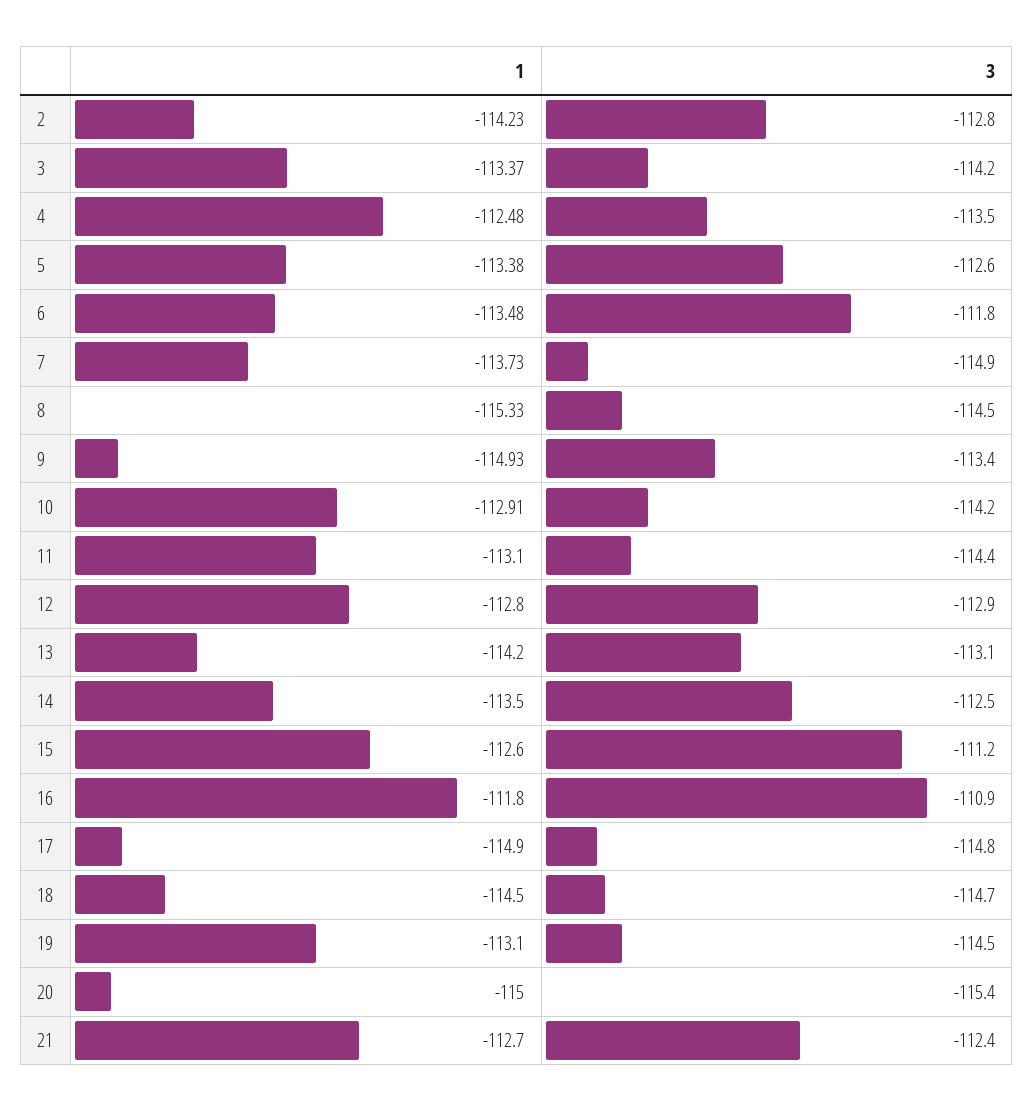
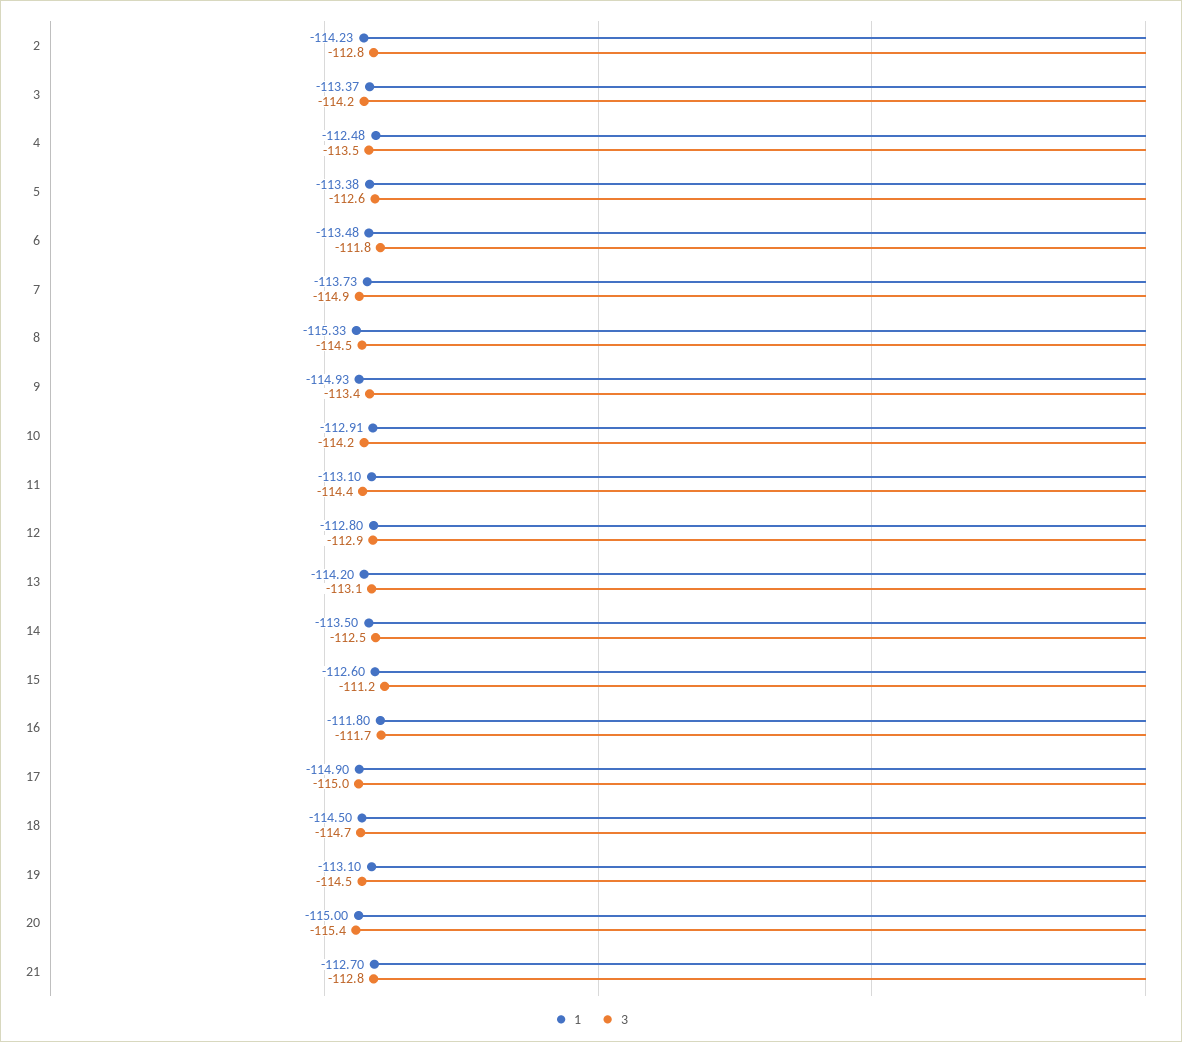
  {
    "1": {
      "2": -114.23,
      "3": -113.37,
      "4": -112.48,
      "5": -113.38,
      "6": -113.48,
      "7": -113.73,
      "8": -115.33,
      "9": -114.93,
      "10": -112.91,
      "11": -113.1,
      "12": -112.8,
      "13": -114.2,
      "14": -113.5,
      "15": -112.6,
      "16": -111.8,
      "17": -114.9,
      "18": -114.5,
      "19": -113.1,
      "20": -115,
      "21": -112.7
    },
    "3": {
      "2": -112.8,
      "3": -114.2,
      "4": -113.5,
      "5": -112.6,
      "6": -111.8,
      "7": -114.9,
      "8": -114.5,
      "9": -113.4,
      "10": -114.2,
      "11": -114.4,
      "12": -112.9,
      "13": -113.1,
      "14": -112.5,
      "15": -111.2,
-     "16": -110.9,
+     "16": -111.7,
-     "17": -114.8,
+     "17": -115,
      "18": -114.7,
      "19": -114.5,
      "20": -115.4,
-     "21": -112.4
+     "21": -112.8
    }
  }

